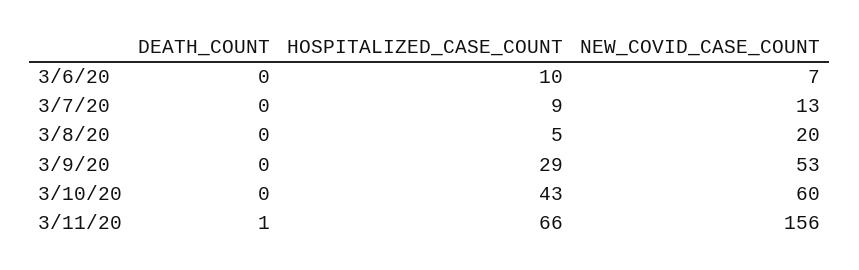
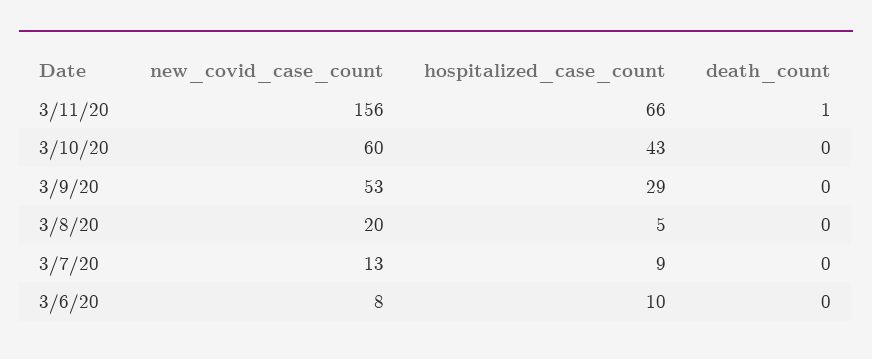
  {
    "DEATH_COUNT": {
      "3/6/20": 0,
      "3/7/20": 0,
      "3/8/20": 0,
      "3/9/20": 0,
      "3/10/20": 0,
      "3/11/20": 1
    },
    "HOSPITALIZED_CASE_COUNT": {
      "3/6/20": 10,
      "3/7/20": 9,
      "3/8/20": 5,
      "3/9/20": 29,
      "3/10/20": 43,
      "3/11/20": 66
    },
    "NEW_COVID_CASE_COUNT": {
-     "3/6/20": 7,
+     "3/6/20": 8,
      "3/7/20": 13,
      "3/8/20": 20,
      "3/9/20": 53,
      "3/10/20": 60,
      "3/11/20": 156
    }
  }

